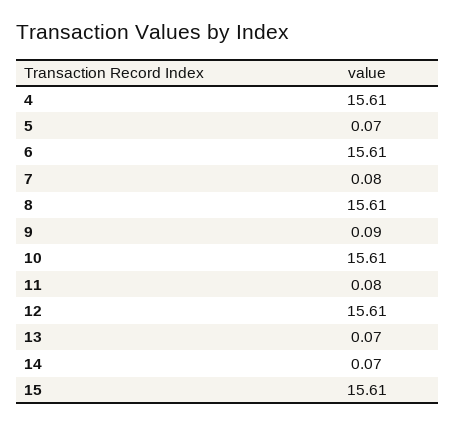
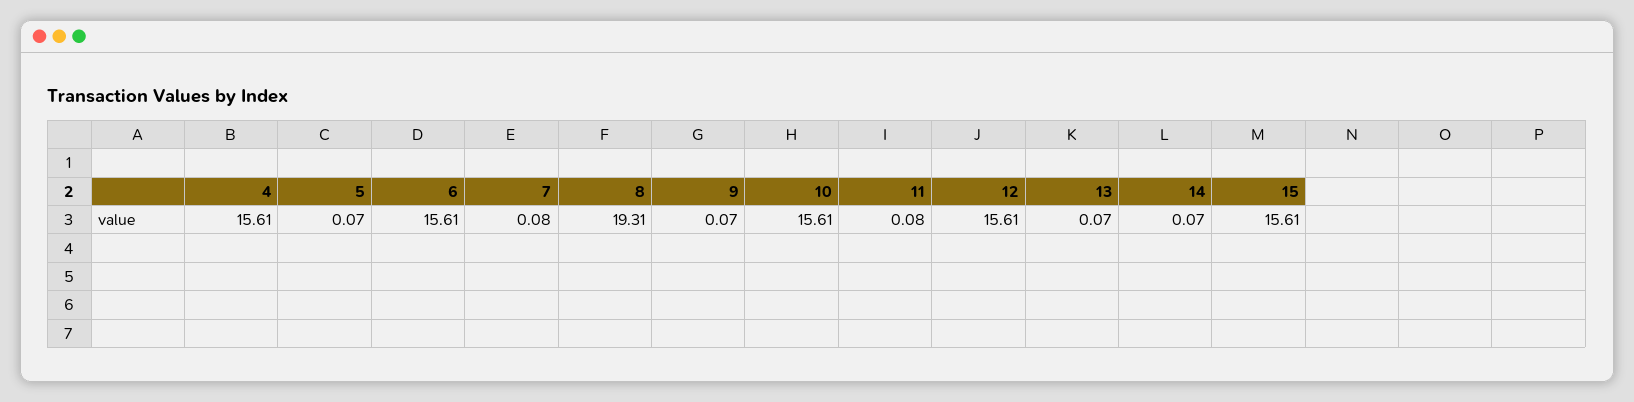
  {
    "4": 15.61,
    "5": 0.07,
    "6": 15.61,
    "7": 0.08,
-   "8": 15.61,
+   "8": 19.31,
-   "9": 0.09,
+   "9": 0.07,
    "10": 15.61,
    "11": 0.08,
    "12": 15.61,
    "13": 0.07,
    "14": 0.07,
    "15": 15.61
  }

